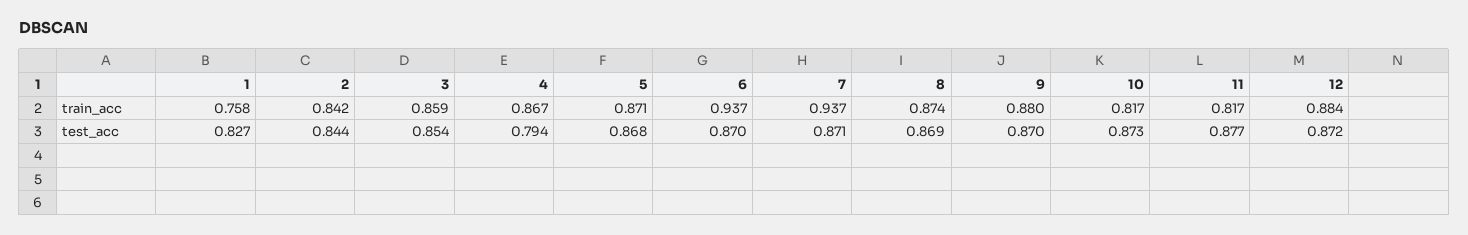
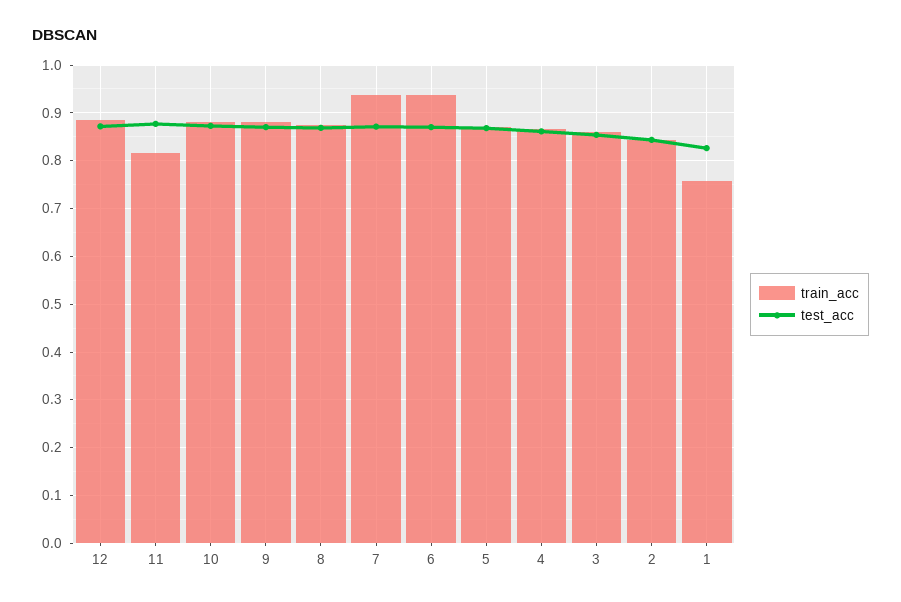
  {
    "train_acc": {
      "1": 0.758,
      "2": 0.842,
      "3": 0.859,
      "4": 0.867,
      "5": 0.871,
      "6": 0.937,
      "7": 0.937,
      "8": 0.874,
      "9": 0.88,
-     "10": 0.817,
+     "10": 0.88,
      "11": 0.817,
      "12": 0.884
    },
    "test_acc": {
      "1": 0.827,
      "2": 0.844,
      "3": 0.854,
-     "4": 0.794,
+     "4": 0.86,
      "5": 0.868,
      "6": 0.87,
      "7": 0.871,
      "8": 0.869,
      "9": 0.87,
      "10": 0.873,
      "11": 0.877,
      "12": 0.872
    }
  }

